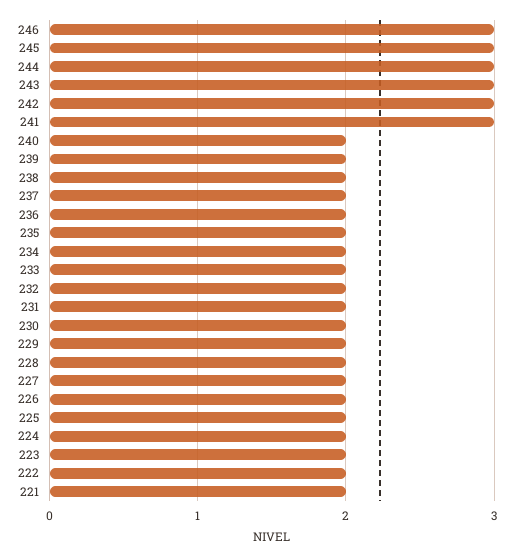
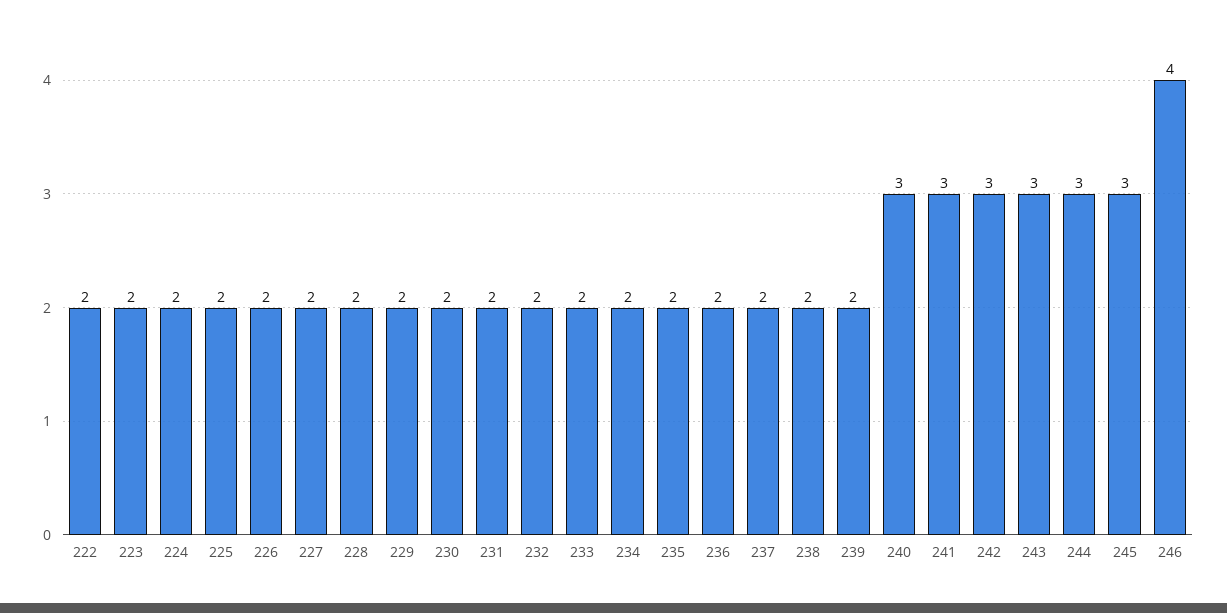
  {
-   "246": 3,
+   "246": 4,
    "245": 3,
    "244": 3,
    "243": 3,
    "242": 3,
    "241": 3,
-   "240": 2,
+   "240": 3,
    "239": 2,
    "238": 2,
    "237": 2,
    "236": 2,
    "235": 2,
    "234": 2,
    "233": 2,
    "232": 2,
    "231": 2,
    "230": 2,
    "229": 2,
    "228": 2,
    "227": 2,
    "226": 2,
    "225": 2,
    "224": 2,
    "223": 2,
-   "222": 2,
+   "222": 2
-   "221": 2
  }

